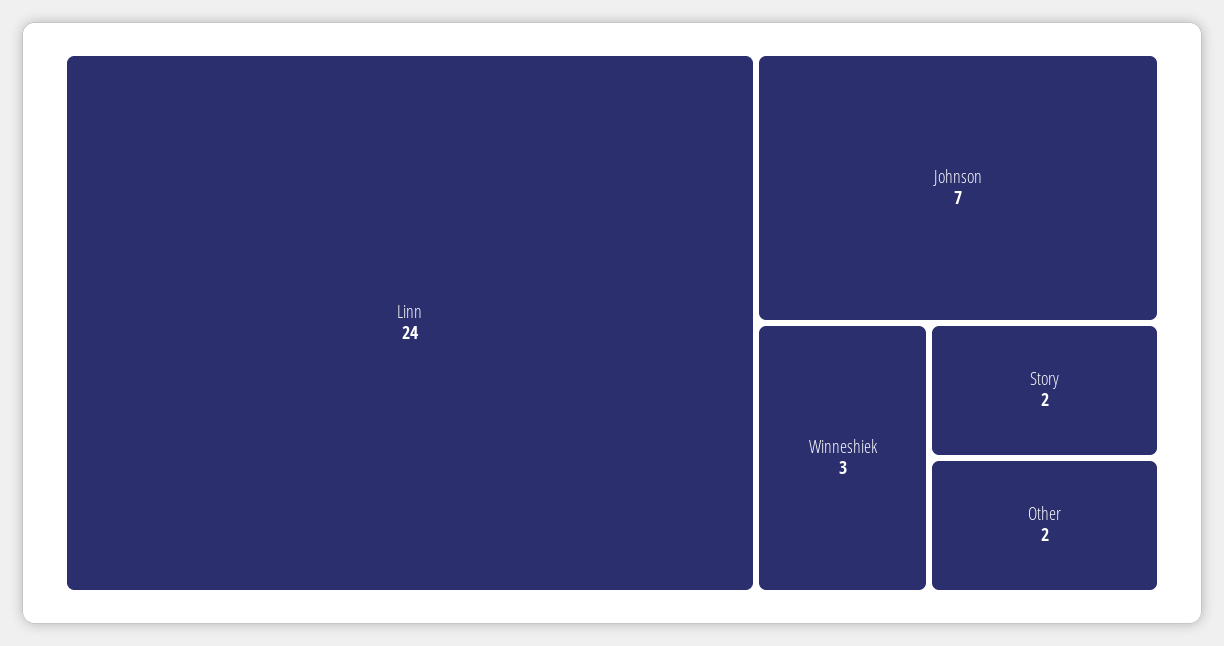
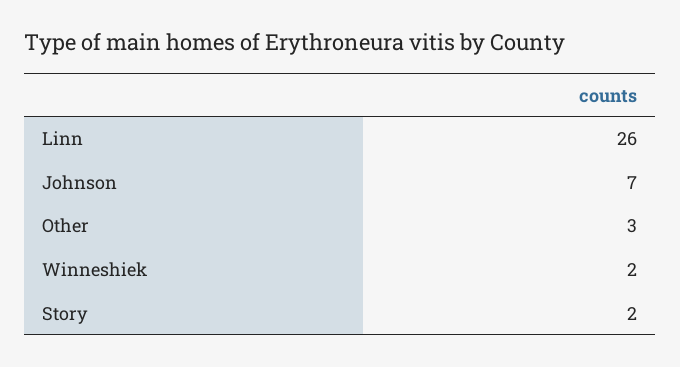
  {
-   "Linn": 24,
+   "Linn": 26,
    "Johnson": 7,
-   "Winneshiek": 3,
+   "Winneshiek": 2,
    "Story": 2,
-   "Other": 2
+   "Other": 3
  }

